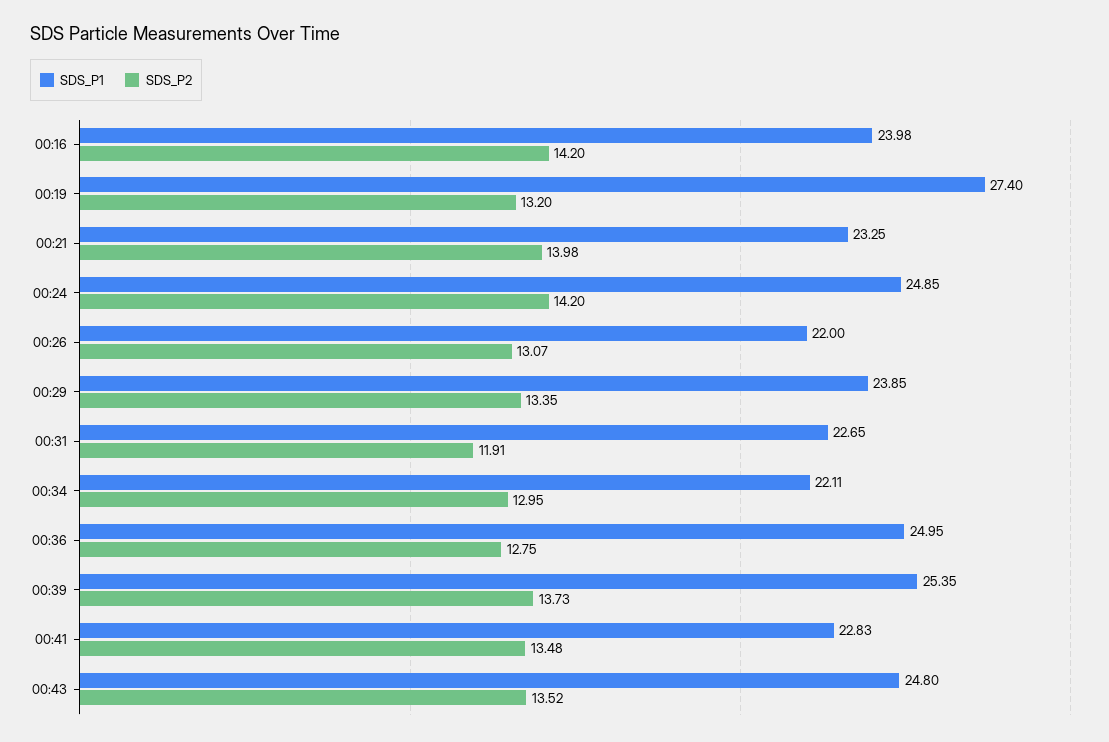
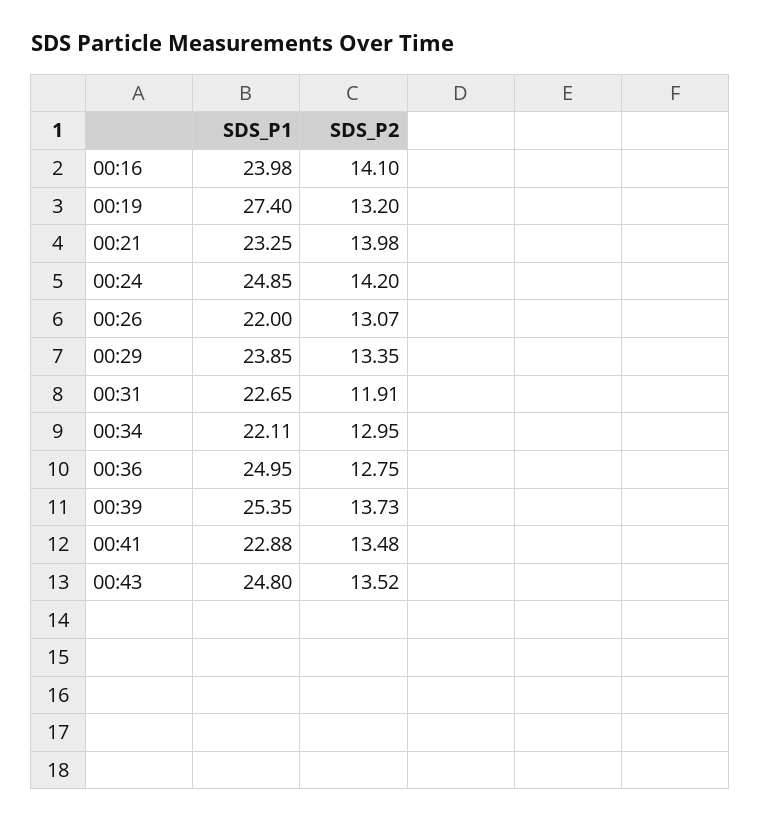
  {
    "SDS_P1": {
      "00:16": 23.98,
      "00:19": 27.4,
      "00:21": 23.25,
      "00:24": 24.85,
      "00:26": 22,
      "00:29": 23.85,
      "00:31": 22.65,
      "00:34": 22.11,
      "00:36": 24.95,
      "00:39": 25.35,
-     "00:41": 22.83,
+     "00:41": 22.88,
      "00:43": 24.8
    },
    "SDS_P2": {
-     "00:16": 14.2,
+     "00:16": 14.1,
      "00:19": 13.2,
      "00:21": 13.98,
      "00:24": 14.2,
      "00:26": 13.07,
      "00:29": 13.35,
      "00:31": 11.91,
      "00:34": 12.95,
      "00:36": 12.75,
      "00:39": 13.73,
      "00:41": 13.48,
      "00:43": 13.52
    }
  }

